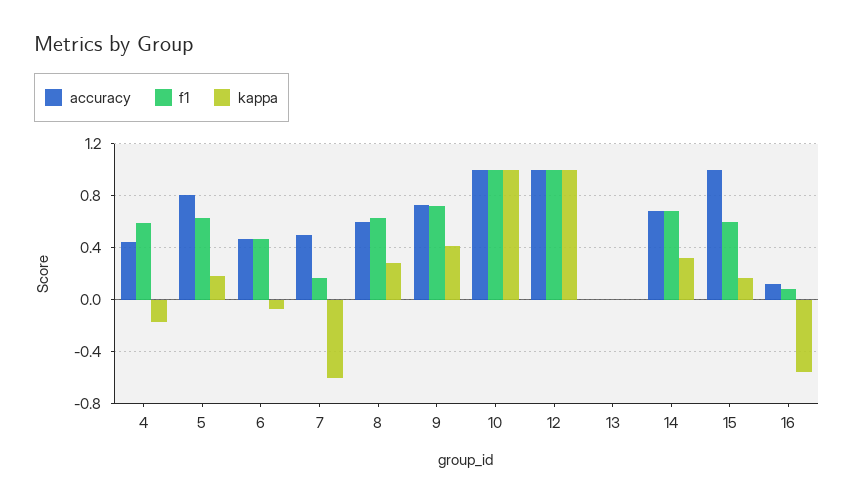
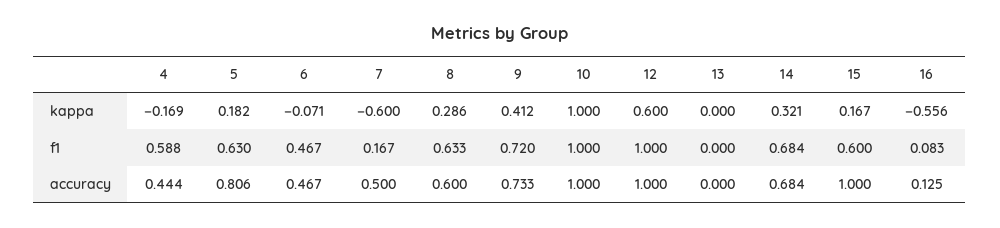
  {
    "accuracy": {
      "4": 0.444,
      "5": 0.806,
      "6": 0.467,
      "7": 0.5,
      "8": 0.6,
      "9": 0.733,
      "10": 1,
      "12": 1,
      "13": 0,
      "14": 0.684,
      "15": 1,
      "16": 0.125
    },
    "f1": {
      "4": 0.588,
      "5": 0.63,
      "6": 0.467,
      "7": 0.167,
      "8": 0.633,
      "9": 0.72,
      "10": 1,
      "12": 1,
      "13": 0,
      "14": 0.684,
      "15": 0.6,
      "16": 0.083
    },
    "kappa": {
      "4": -0.169,
      "5": 0.182,
      "6": -0.071,
      "7": -0.6,
      "8": 0.286,
      "9": 0.412,
      "10": 1,
-     "12": 1,
+     "12": 0.6,
      "13": 0,
      "14": 0.321,
      "15": 0.167,
      "16": -0.556
    }
  }

